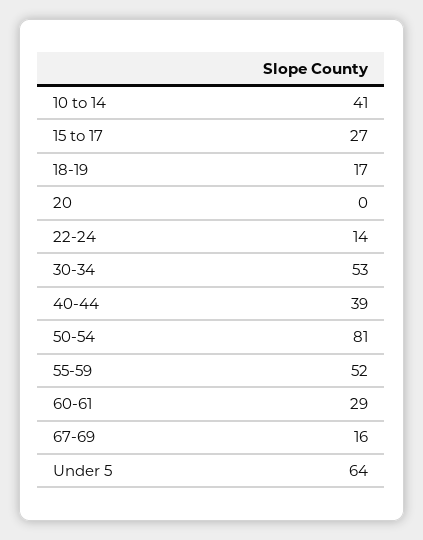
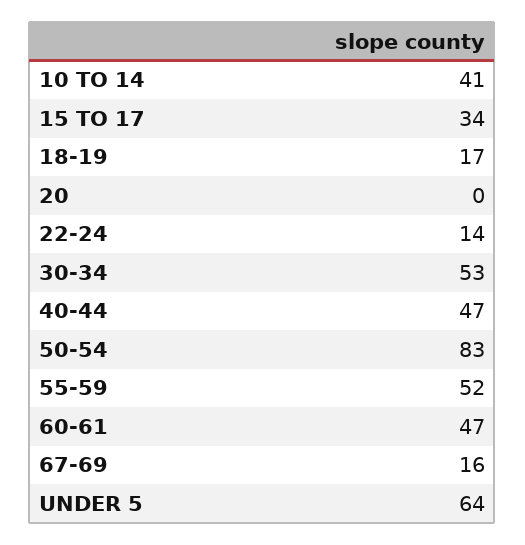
  {
    "10 to 14": 41,
-   "15 to 17": 27,
+   "15 to 17": 34,
    "18-19": 17,
    "20": 0,
    "22-24": 14,
    "30-34": 53,
-   "40-44": 39,
+   "40-44": 47,
-   "50-54": 81,
+   "50-54": 83,
    "55-59": 52,
-   "60-61": 29,
+   "60-61": 47,
    "67-69": 16,
    "Under 5": 64
  }

